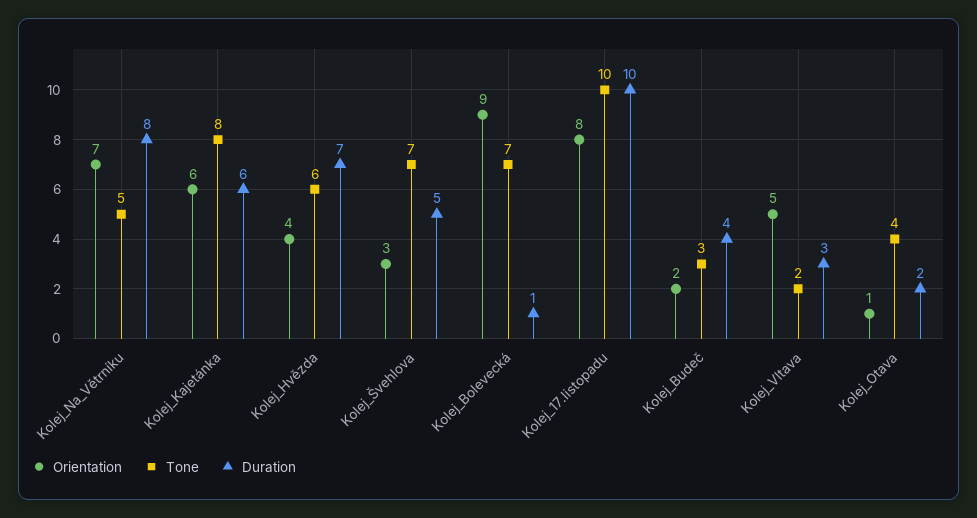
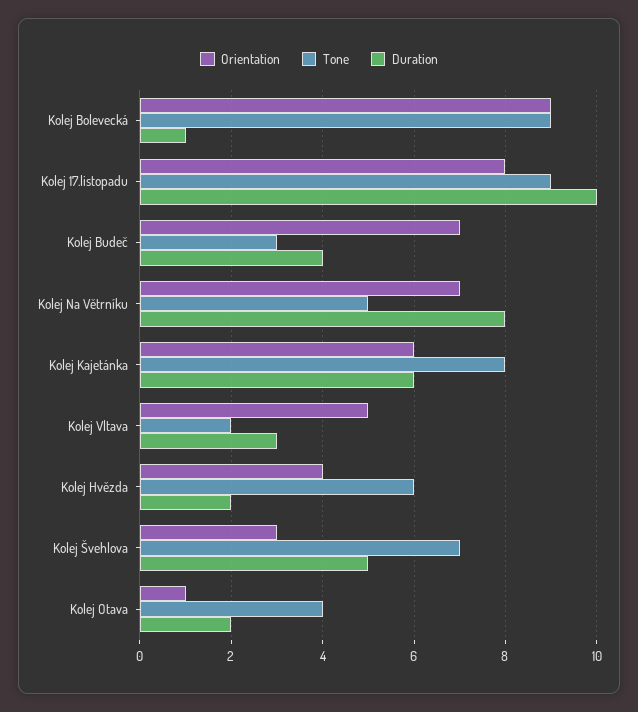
  {
    "Orientation": {
      "Kolej_Na_Větrníku": 7,
      "Kolej_Kajetánka": 6,
      "Kolej_Hvězda": 4,
      "Kolej_Švehlova": 3,
      "Kolej_Bolevecká": 9,
      "Kolej_17.listopadu": 8,
-     "Kolej_Budeč": 2,
+     "Kolej_Budeč": 7,
      "Kolej_Vltava": 5,
      "Kolej_Otava": 1
    },
    "Tone": {
      "Kolej_Na_Větrníku": 5,
      "Kolej_Kajetánka": 8,
      "Kolej_Hvězda": 6,
      "Kolej_Švehlova": 7,
-     "Kolej_Bolevecká": 7,
+     "Kolej_Bolevecká": 9,
-     "Kolej_17.listopadu": 10,
+     "Kolej_17.listopadu": 9,
      "Kolej_Budeč": 3,
      "Kolej_Vltava": 2,
      "Kolej_Otava": 4
    },
    "Duration": {
      "Kolej_Na_Větrníku": 8,
      "Kolej_Kajetánka": 6,
-     "Kolej_Hvězda": 7,
+     "Kolej_Hvězda": 2,
      "Kolej_Švehlova": 5,
      "Kolej_Bolevecká": 1,
      "Kolej_17.listopadu": 10,
      "Kolej_Budeč": 4,
      "Kolej_Vltava": 3,
      "Kolej_Otava": 2
    }
  }

